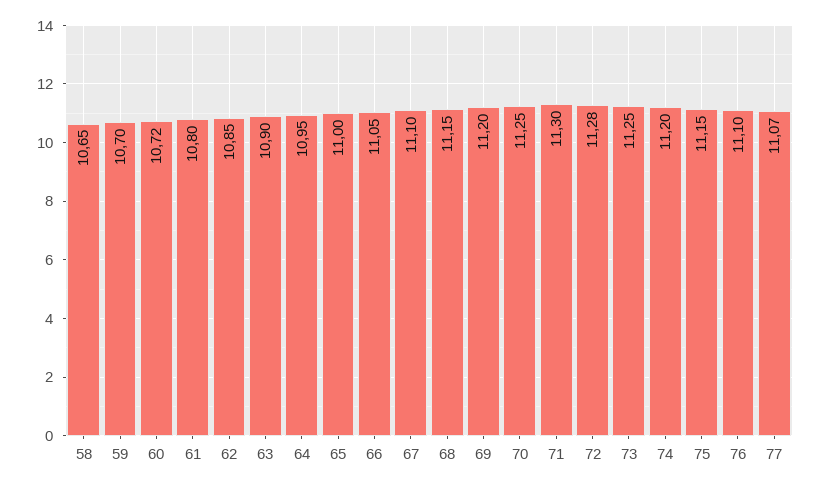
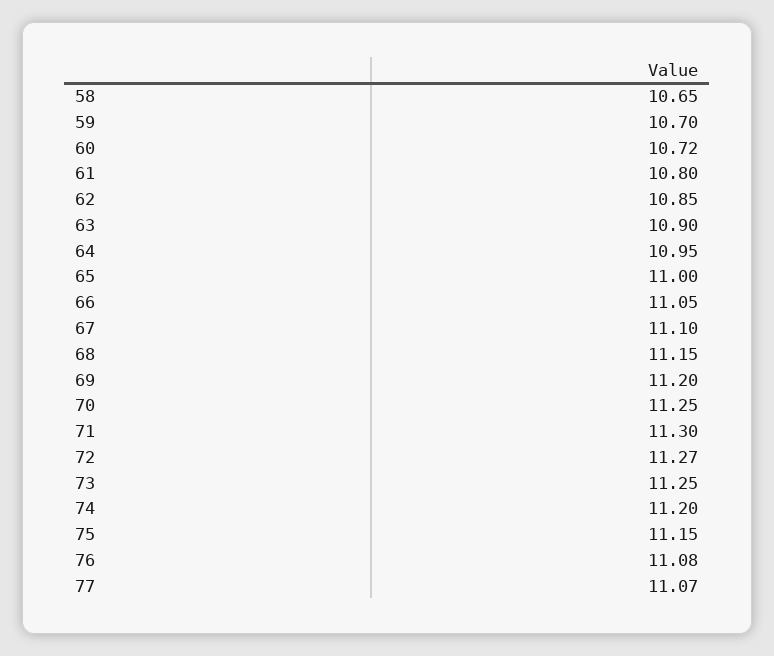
  {
    "58": 10.65,
    "59": 10.7,
    "60": 10.72,
    "61": 10.8,
    "62": 10.85,
    "63": 10.9,
    "64": 10.95,
    "65": 11,
    "66": 11.05,
    "67": 11.1,
    "68": 11.15,
    "69": 11.2,
    "70": 11.25,
    "71": 11.3,
-   "72": 11.28,
+   "72": 11.27,
    "73": 11.25,
    "74": 11.2,
    "75": 11.15,
-   "76": 11.1,
+   "76": 11.08,
    "77": 11.07
  }

